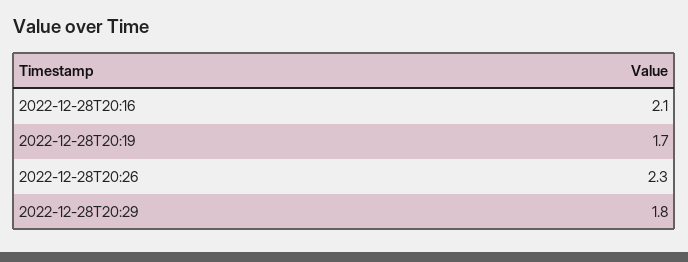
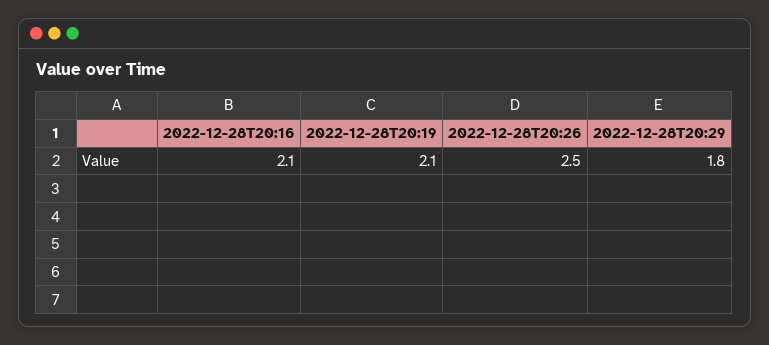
  {
    "2022-12-28T20:16": 2.1,
-   "2022-12-28T20:19": 1.7,
+   "2022-12-28T20:19": 2.1,
-   "2022-12-28T20:26": 2.3,
+   "2022-12-28T20:26": 2.5,
    "2022-12-28T20:29": 1.8
  }

